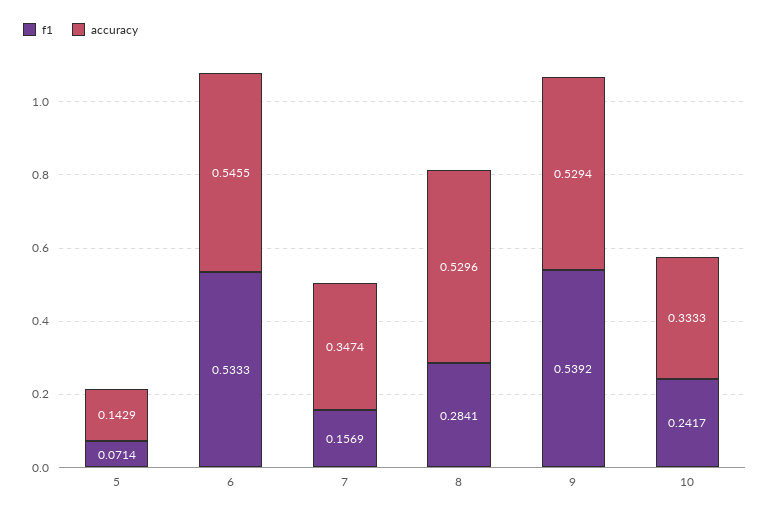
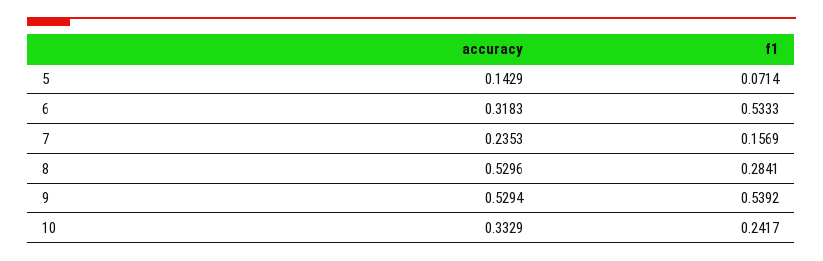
  {
    "f1": {
      "5": 0.0714,
      "6": 0.5333,
      "7": 0.1569,
      "8": 0.2841,
      "9": 0.5392,
      "10": 0.2417
    },
    "accuracy": {
      "5": 0.1429,
-     "6": 0.5455,
+     "6": 0.3183,
-     "7": 0.3474,
+     "7": 0.2353,
      "8": 0.5296,
      "9": 0.5294,
-     "10": 0.3333
+     "10": 0.3329
    }
  }

